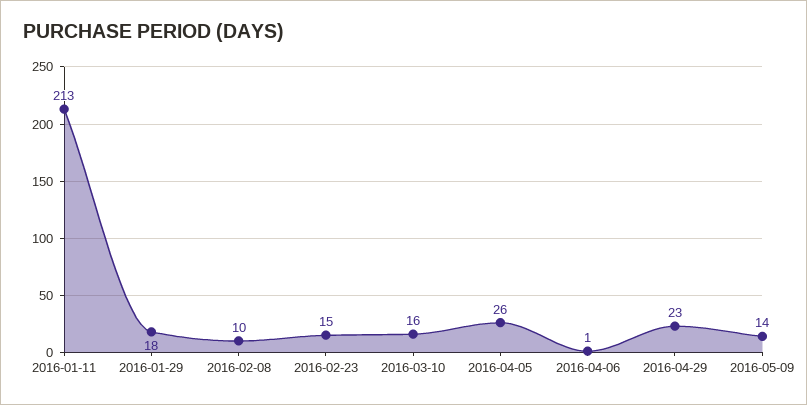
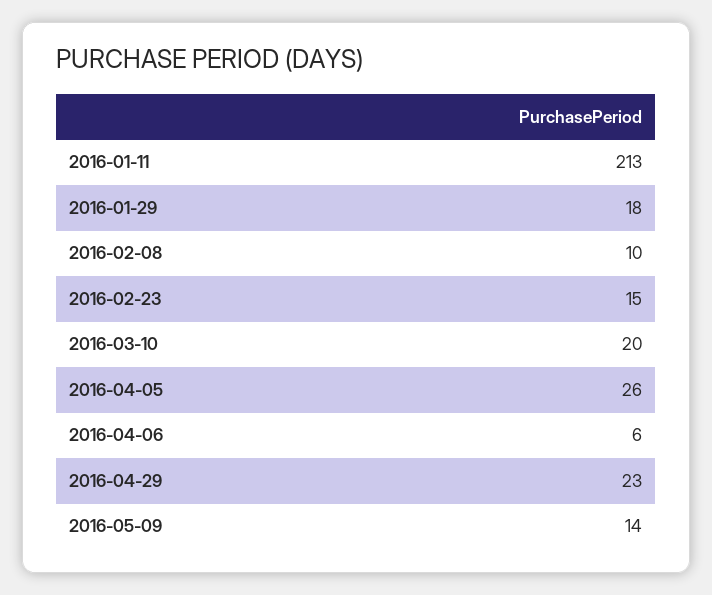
  {
    "2016-01-11": 213,
    "2016-01-29": 18,
    "2016-02-08": 10,
    "2016-02-23": 15,
-   "2016-03-10": 16,
+   "2016-03-10": 20,
    "2016-04-05": 26,
-   "2016-04-06": 1,
+   "2016-04-06": 6,
    "2016-04-29": 23,
    "2016-05-09": 14
  }

